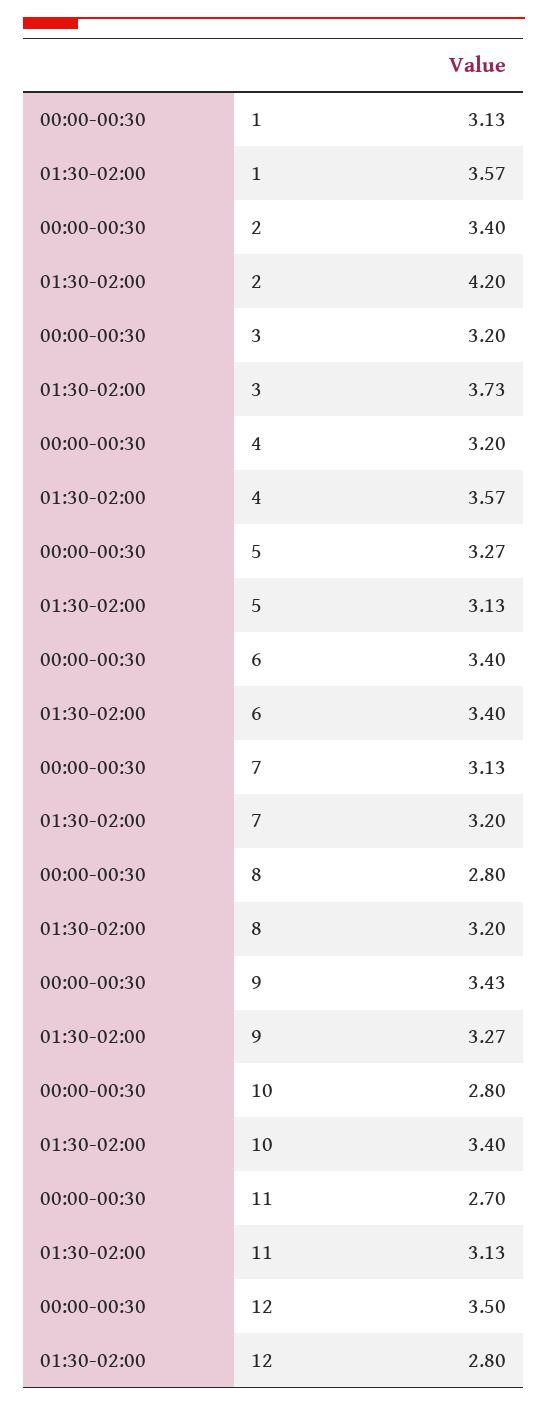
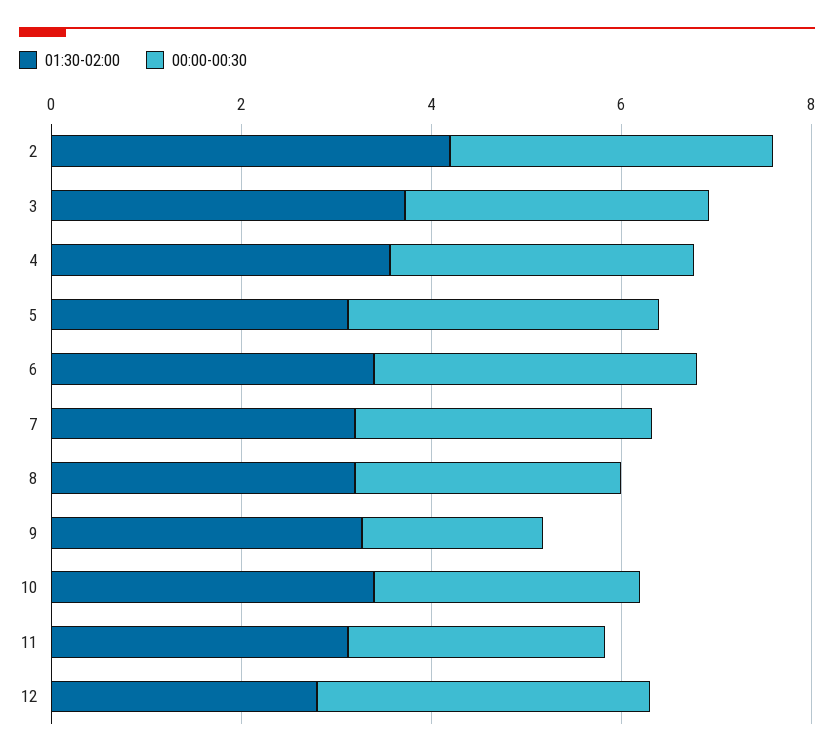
  {
    "00:00-00:30": {
-     "1": 3.13,
      "2": 3.4,
      "3": 3.2,
      "4": 3.2,
      "5": 3.27,
      "6": 3.4,
      "7": 3.13,
      "8": 2.8,
-     "9": 3.43,
+     "9": 2,
      "10": 2.8,
      "11": 2.7,
      "12": 3.5
    },
    "01:30-02:00": {
-     "1": 3.57,
      "2": 4.2,
      "3": 3.73,
      "4": 3.57,
      "5": 3.13,
      "6": 3.4,
      "7": 3.2,
      "8": 3.2,
      "9": 3.27,
      "10": 3.4,
      "11": 3.13,
      "12": 2.8
    }
  }

